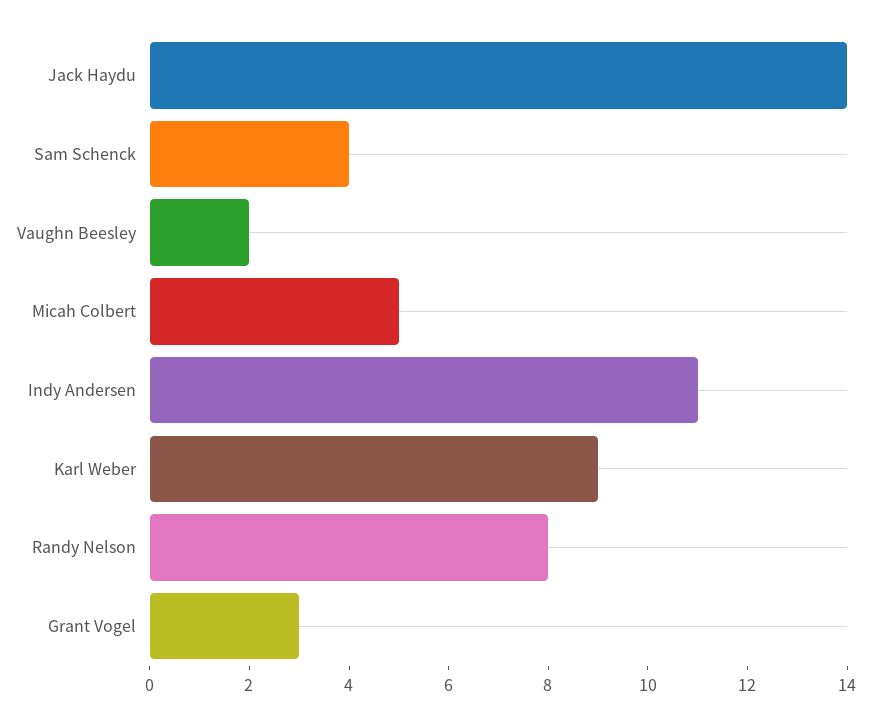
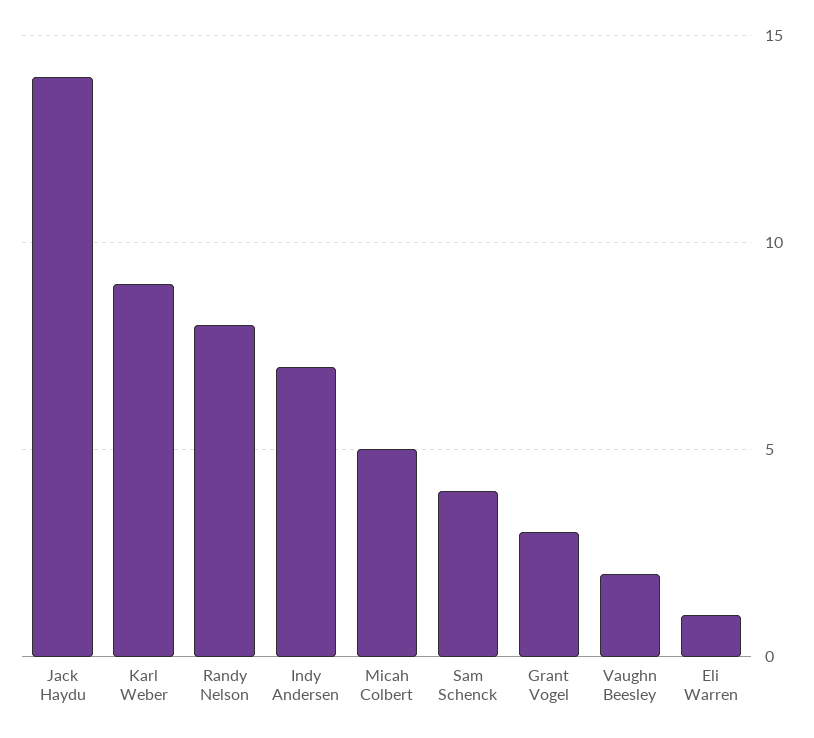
  {
    "Jack Haydu": 14,
    "Sam Schenck": 4,
    "Vaughn Beesley": 2,
    "Micah Colbert": 5,
-   "Indy Andersen": 11,
+   "Indy Andersen": 7,
    "Karl Weber": 9,
    "Randy Nelson": 8,
-   "Grant Vogel": 3
+   "Grant Vogel": 3,
+   "Eli Warren": 1
  }

